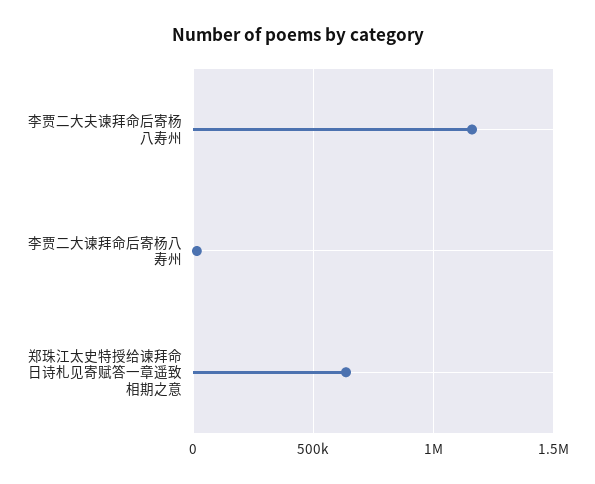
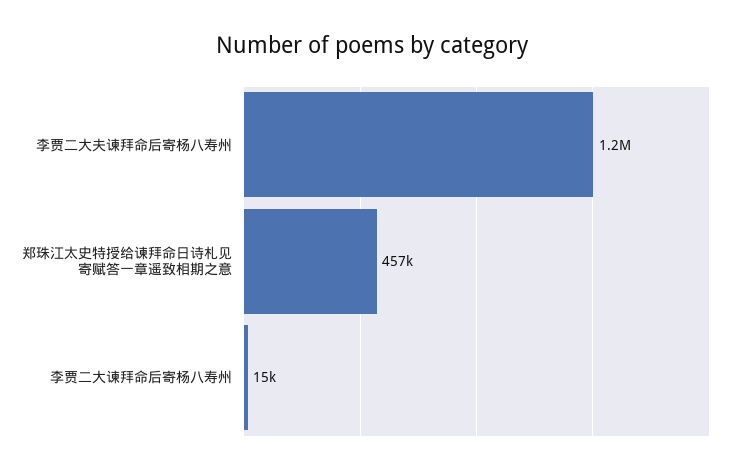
  {
    "李贾二大夫谏拜命后寄杨八寿州": 1200000,
    "李贾二大谏拜命后寄杨八寿州": 15000,
-   "郑珠江太史特授给谏拜命日诗札见寄赋答一章遥致相期之意": 650000
+   "郑珠江太史特授给谏拜命日诗札见寄赋答一章遥致相期之意": 457000
  }

